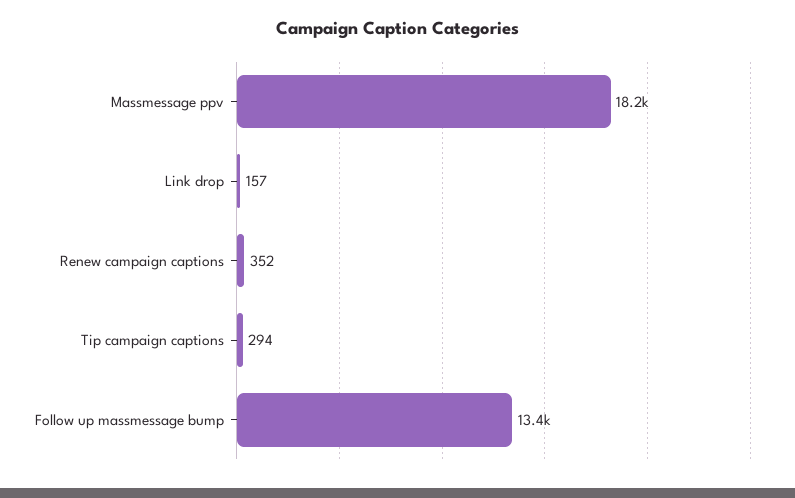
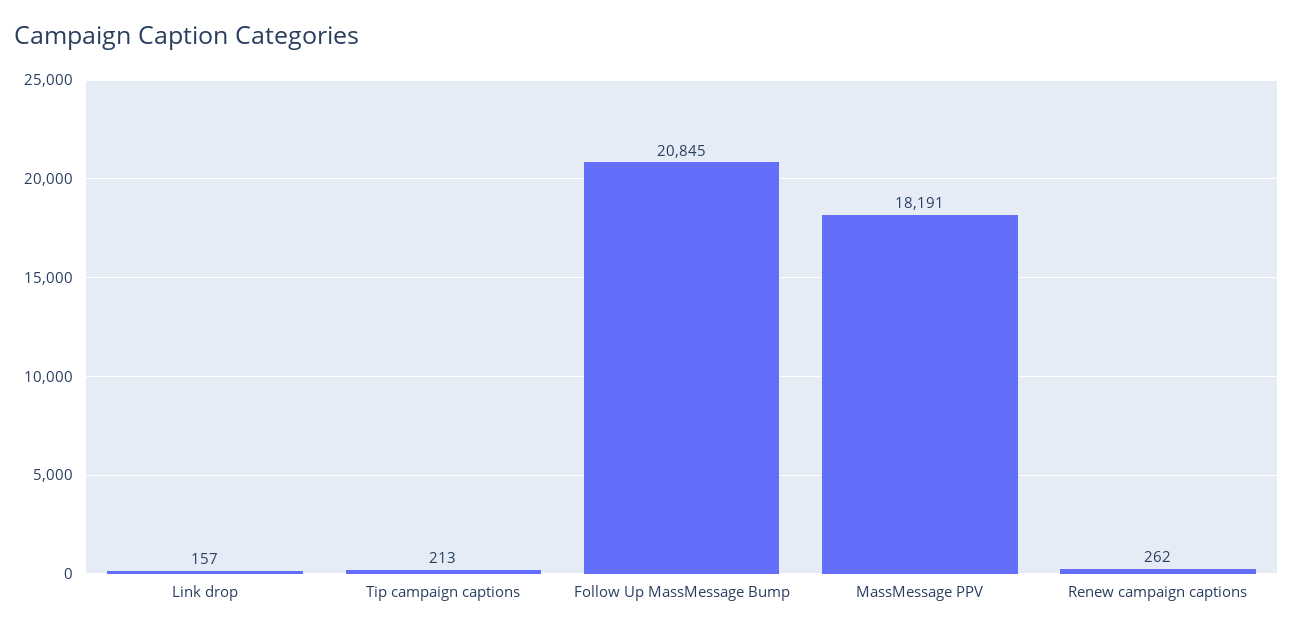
  {
    "Massmessage ppv": 18191,
    "Link drop": 157,
-   "Renew campaign captions": 352,
+   "Renew campaign captions": 262,
-   "Tip campaign captions": 294,
+   "Tip campaign captions": 213,
-   "Follow up massmessage bump": 13400
+   "Follow up massmessage bump": 20845
  }

